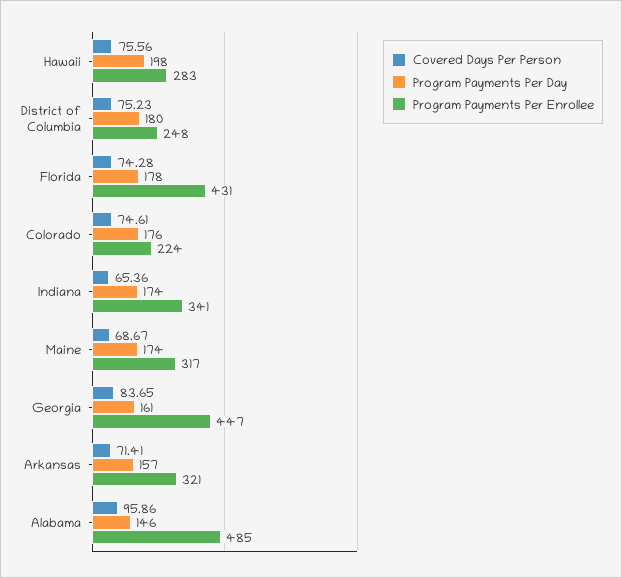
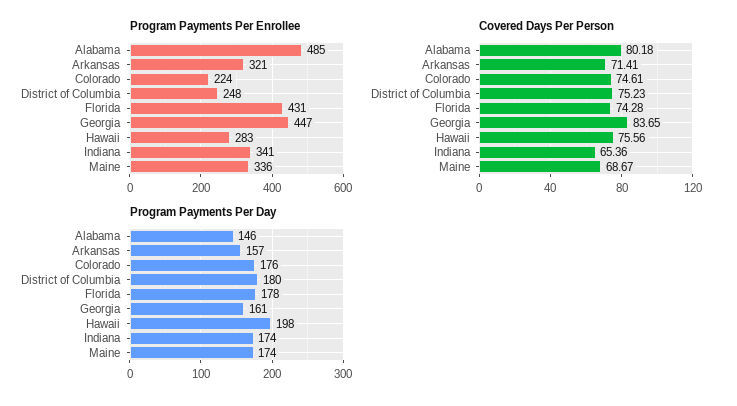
  {
    "Covered Days Per Person": {
      "Hawaii": 75.56,
      "District of Columbia": 75.23,
      "Florida": 74.28,
      "Colorado": 74.61,
      "Indiana": 65.36,
      "Maine": 68.67,
      "Georgia": 83.65,
      "Arkansas": 71.41,
-     "Alabama": 95.86
+     "Alabama": 80.18
    },
    "Program Payments Per Day": {
      "Hawaii": 198,
      "District of Columbia": 180,
      "Florida": 178,
      "Colorado": 176,
      "Indiana": 174,
      "Maine": 174,
      "Georgia": 161,
      "Arkansas": 157,
      "Alabama": 146
    },
    "Program Payments Per Enrollee": {
      "Hawaii": 283,
      "District of Columbia": 248,
      "Florida": 431,
      "Colorado": 224,
      "Indiana": 341,
-     "Maine": 317,
+     "Maine": 336,
      "Georgia": 447,
      "Arkansas": 321,
      "Alabama": 485
    }
  }

